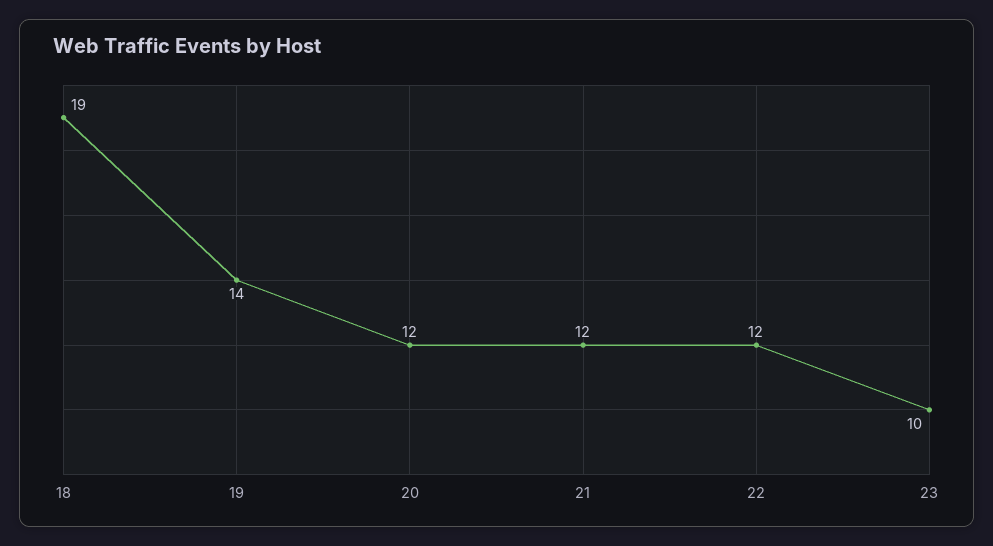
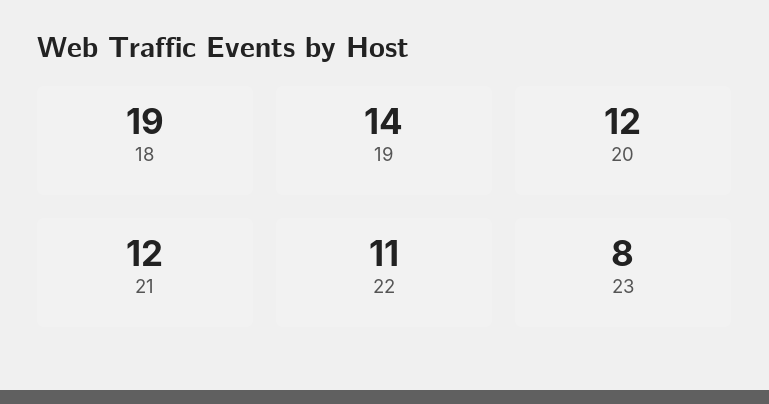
  {
    "18": 19,
    "19": 14,
    "20": 12,
    "21": 12,
-   "22": 12,
+   "22": 11,
-   "23": 10
+   "23": 8
  }

